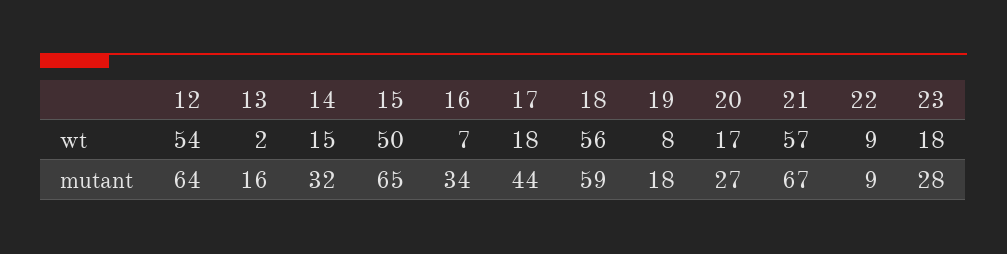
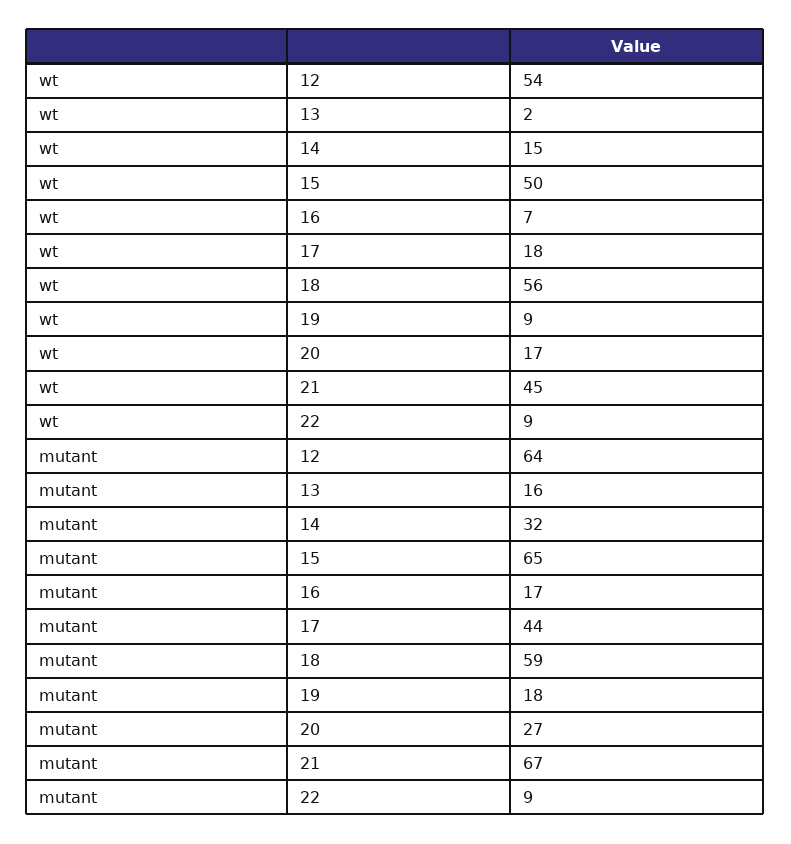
  {
    "12": {
      "wt": 54,
      "mutant": 64
    },
    "13": {
      "wt": 2,
      "mutant": 16
    },
    "14": {
      "wt": 15,
      "mutant": 32
    },
    "15": {
      "wt": 50,
      "mutant": 65
    },
    "16": {
      "wt": 7,
-     "mutant": 34
+     "mutant": 17
    },
    "17": {
      "wt": 18,
      "mutant": 44
    },
    "18": {
      "wt": 56,
      "mutant": 59
    },
    "19": {
-     "wt": 8,
+     "wt": 9,
      "mutant": 18
    },
    "20": {
      "wt": 17,
      "mutant": 27
    },
    "21": {
-     "wt": 57,
+     "wt": 45,
      "mutant": 67
    },
    "22": {
      "wt": 9,
      "mutant": 9
-   },
+   }
-   "23": {
-     "wt": 18,
-     "mutant": 28
-   }
  }

